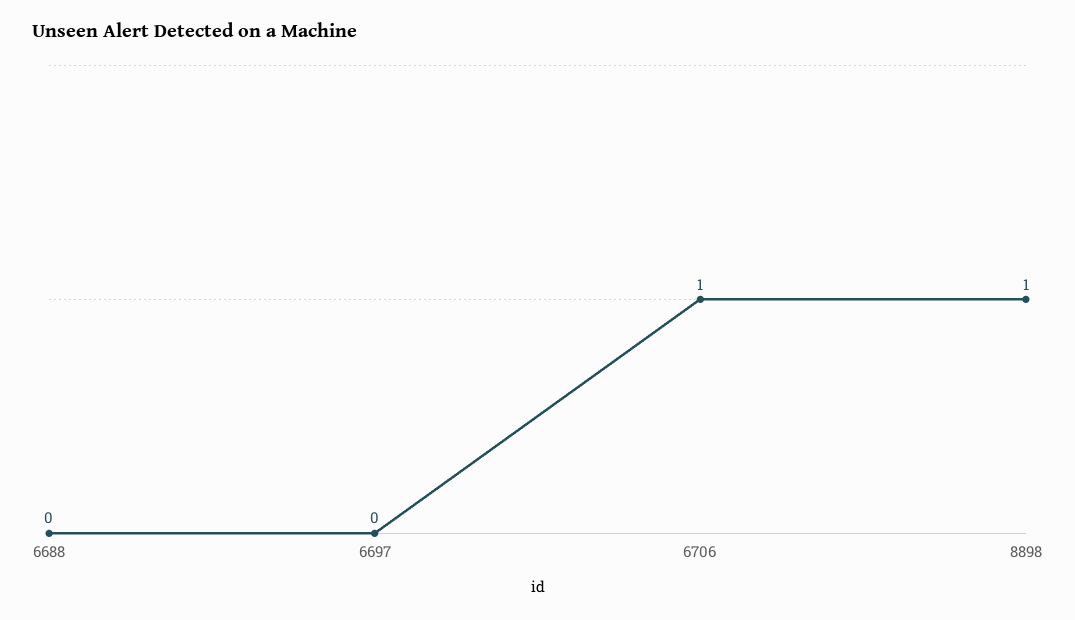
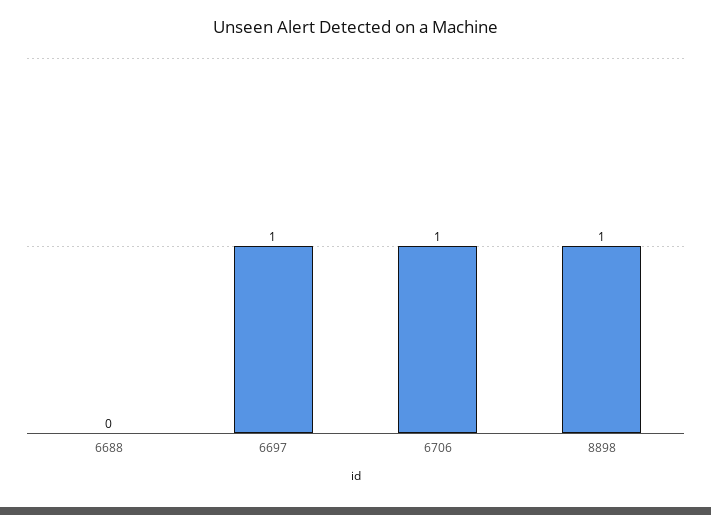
  {
    "6688": 0,
-   "6697": 0,
+   "6697": 1,
    "6706": 1,
    "8898": 1
  }

